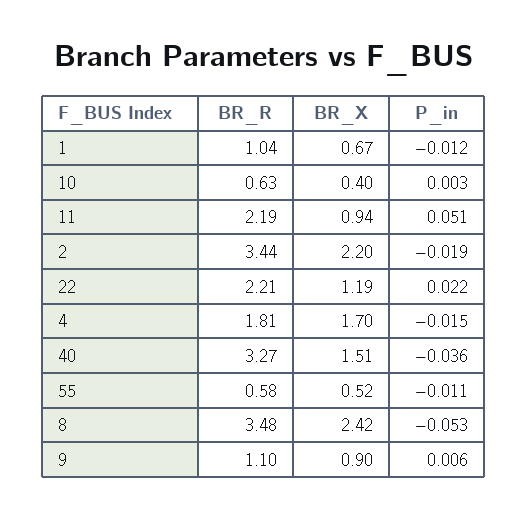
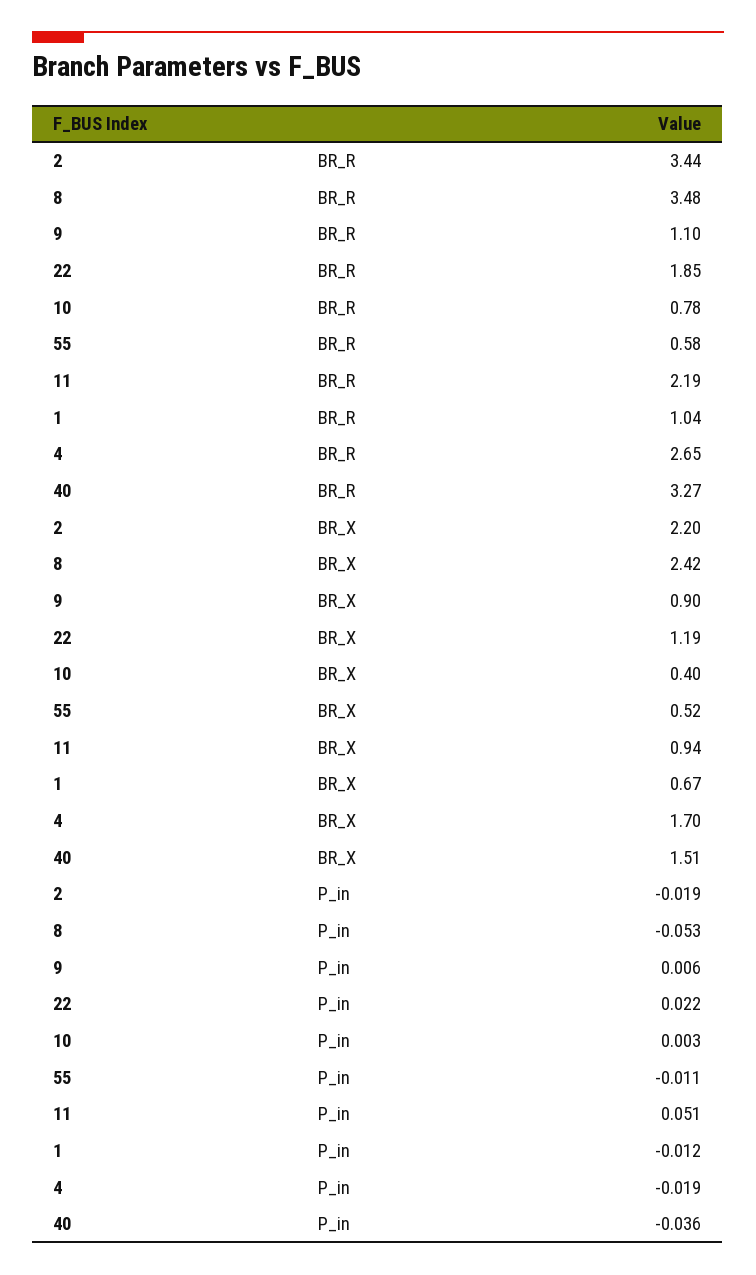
  {
    "BR_R": {
      "1": 1.04,
-     "10": 0.63,
+     "10": 0.78,
      "11": 2.19,
      "2": 3.44,
-     "22": 2.21,
+     "22": 1.85,
-     "4": 1.81,
+     "4": 2.65,
      "40": 3.27,
      "55": 0.58,
      "8": 3.48,
      "9": 1.1
    },
    "BR_X": {
      "1": 0.67,
      "10": 0.4,
      "11": 0.94,
      "2": 2.2,
      "22": 1.19,
      "4": 1.7,
      "40": 1.51,
      "55": 0.52,
      "8": 2.42,
      "9": 0.9
    },
    "P_in": {
      "1": -0.012,
      "10": 0.003,
      "11": 0.051,
      "2": -0.019,
      "22": 0.022,
-     "4": -0.015,
+     "4": -0.019,
      "40": -0.036,
      "55": -0.011,
      "8": -0.053,
      "9": 0.006
    }
  }

